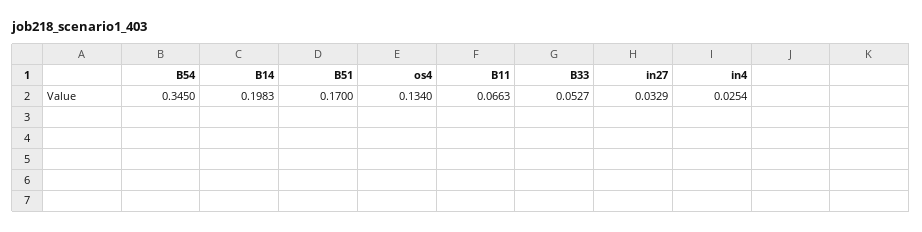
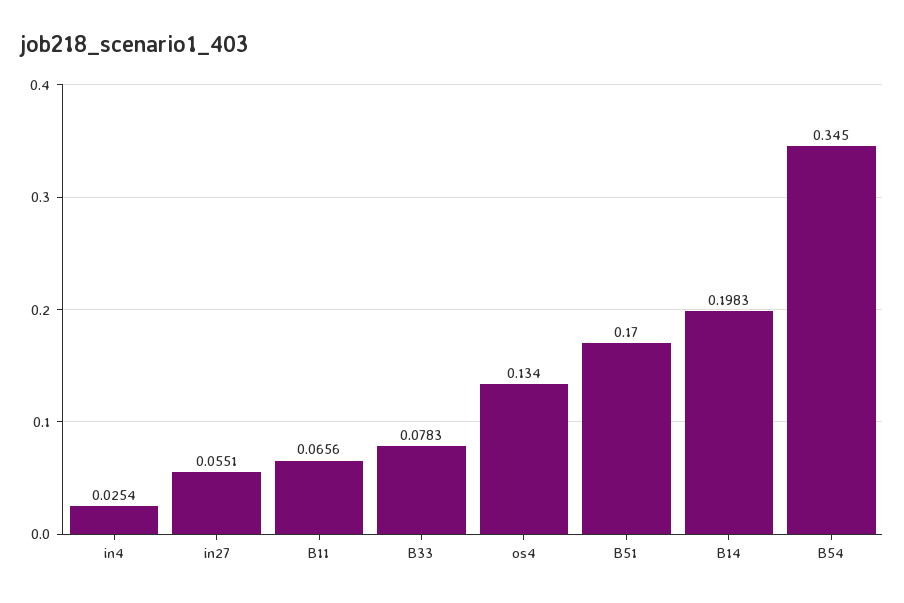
  {
    "B54": 0.345,
    "B14": 0.1983,
    "B51": 0.17,
    "os4": 0.134,
-   "B11": 0.0663,
+   "B11": 0.0656,
-   "B33": 0.0527,
+   "B33": 0.0783,
-   "in27": 0.0329,
+   "in27": 0.0551,
    "in4": 0.0254
  }

